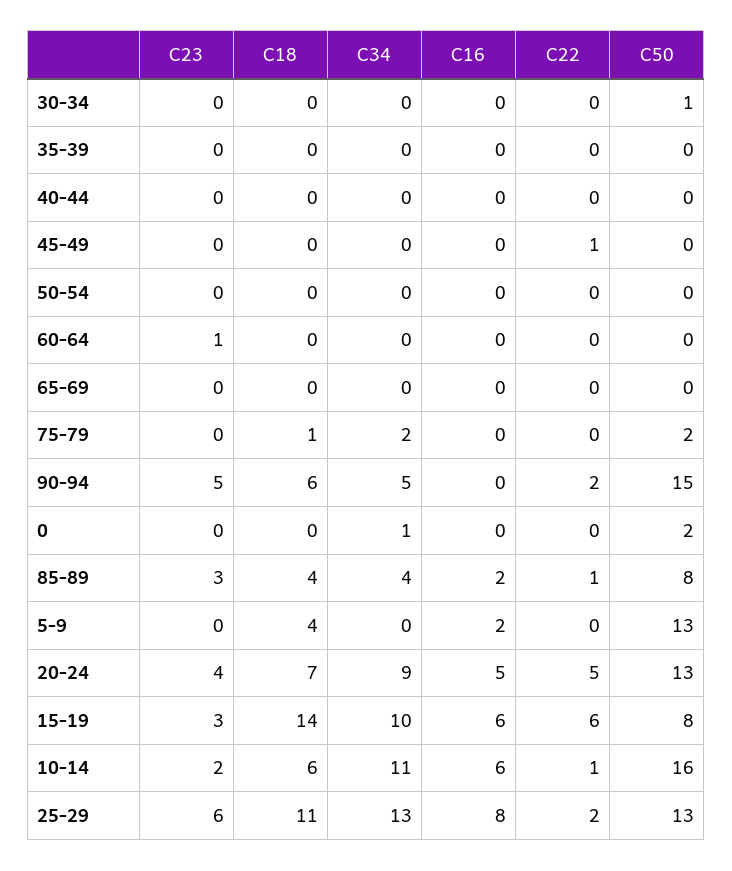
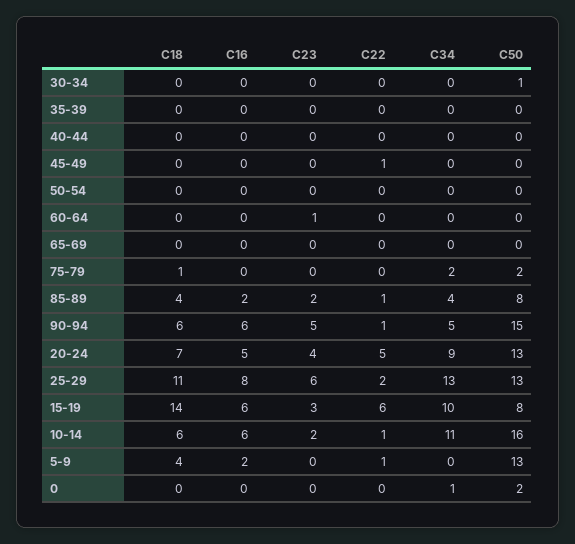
  {
    "C23": {
      "30-34": 0,
      "35-39": 0,
      "40-44": 0,
      "45-49": 0,
      "50-54": 0,
      "60-64": 1,
      "65-69": 0,
      "75-79": 0,
      "90-94": 5,
      "0": 0,
-     "85-89": 3,
+     "85-89": 2,
      "5-9": 0,
      "20-24": 4,
      "15-19": 3,
      "10-14": 2,
      "25-29": 6
    },
    "C18": {
      "30-34": 0,
      "35-39": 0,
      "40-44": 0,
      "45-49": 0,
      "50-54": 0,
      "60-64": 0,
      "65-69": 0,
      "75-79": 1,
      "90-94": 6,
      "0": 0,
      "85-89": 4,
      "5-9": 4,
      "20-24": 7,
      "15-19": 14,
      "10-14": 6,
      "25-29": 11
    },
    "C34": {
      "30-34": 0,
      "35-39": 0,
      "40-44": 0,
      "45-49": 0,
      "50-54": 0,
      "60-64": 0,
      "65-69": 0,
      "75-79": 2,
      "90-94": 5,
      "0": 1,
      "85-89": 4,
      "5-9": 0,
      "20-24": 9,
      "15-19": 10,
      "10-14": 11,
      "25-29": 13
    },
    "C16": {
      "30-34": 0,
      "35-39": 0,
      "40-44": 0,
      "45-49": 0,
      "50-54": 0,
      "60-64": 0,
      "65-69": 0,
      "75-79": 0,
-     "90-94": 0,
+     "90-94": 6,
      "0": 0,
      "85-89": 2,
      "5-9": 2,
      "20-24": 5,
      "15-19": 6,
      "10-14": 6,
      "25-29": 8
    },
    "C22": {
      "30-34": 0,
      "35-39": 0,
      "40-44": 0,
      "45-49": 1,
      "50-54": 0,
      "60-64": 0,
      "65-69": 0,
      "75-79": 0,
-     "90-94": 2,
+     "90-94": 1,
      "0": 0,
      "85-89": 1,
-     "5-9": 0,
+     "5-9": 1,
      "20-24": 5,
      "15-19": 6,
      "10-14": 1,
      "25-29": 2
    },
    "C50": {
      "30-34": 1,
      "35-39": 0,
      "40-44": 0,
      "45-49": 0,
      "50-54": 0,
      "60-64": 0,
      "65-69": 0,
      "75-79": 2,
      "90-94": 15,
      "0": 2,
      "85-89": 8,
      "5-9": 13,
      "20-24": 13,
      "15-19": 8,
      "10-14": 16,
      "25-29": 13
    }
  }

